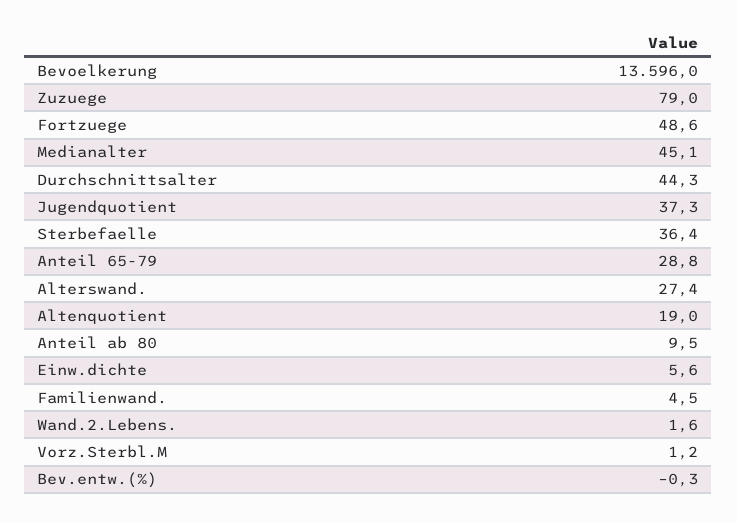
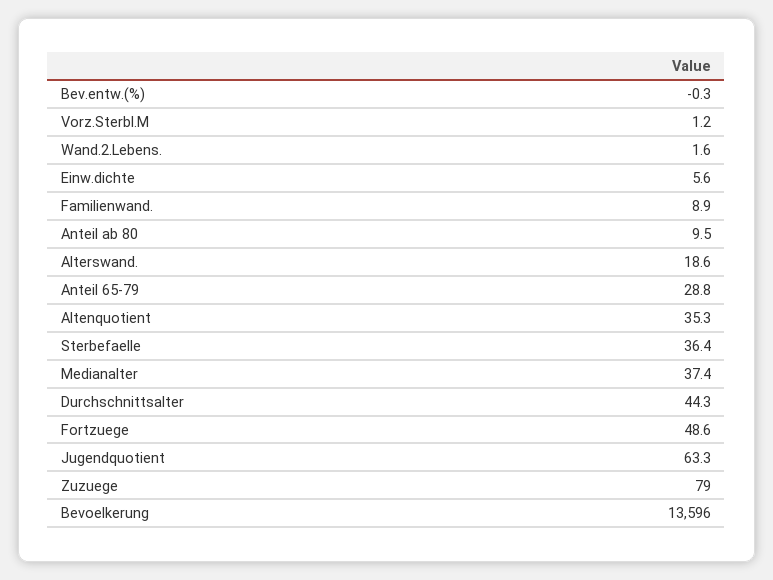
  {
    "Bevoelkerung": 13596,
    "Zuzuege": 79,
    "Fortzuege": 48.6,
-   "Medianalter": 45.1,
+   "Medianalter": 37.4,
    "Durchschnittsalter": 44.3,
-   "Jugendquotient": 37.3,
+   "Jugendquotient": 63.3,
    "Sterbefaelle": 36.4,
    "Anteil 65-79": 28.8,
-   "Alterswand.": 27.4,
+   "Alterswand.": 18.6,
-   "Altenquotient": 19,
+   "Altenquotient": 35.3,
    "Anteil ab 80": 9.5,
    "Einw.dichte": 5.6,
-   "Familienwand.": 4.5,
+   "Familienwand.": 8.9,
    "Wand.2.Lebens.": 1.6,
    "Vorz.Sterbl.M": 1.2,
    "Bev.entw.(%)": -0.3
  }

